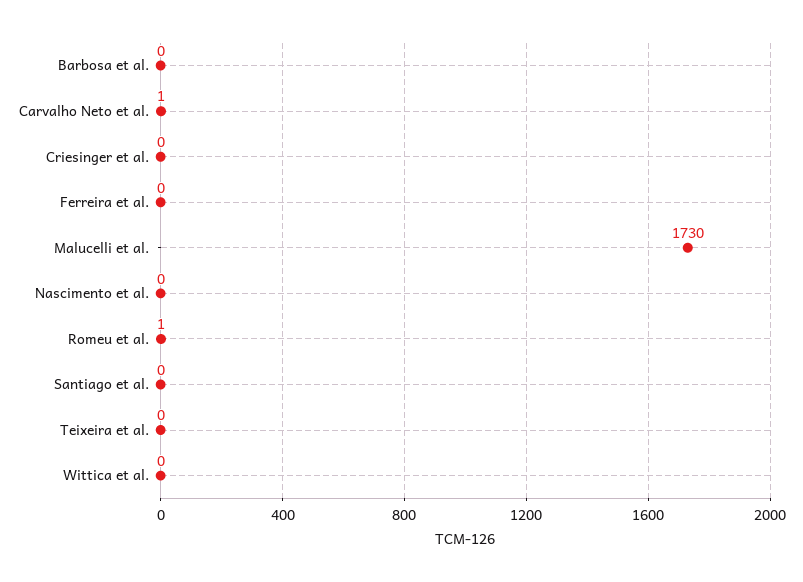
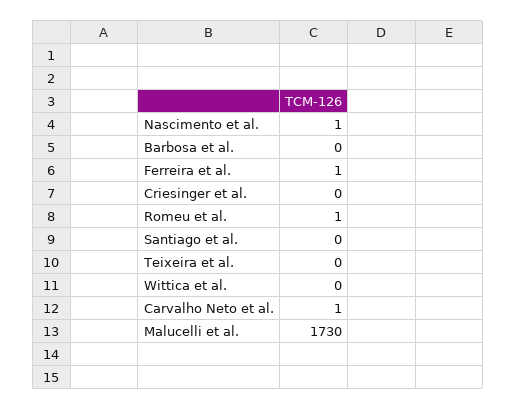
  {
    "Barbosa et al.": 0,
    "Carvalho Neto et al.": 1,
    "Criesinger et al.": 0,
-   "Ferreira et al.": 0,
+   "Ferreira et al.": 1,
    "Malucelli et al.": 1730,
-   "Nascimento et al.": 0,
+   "Nascimento et al.": 1,
    "Romeu et al.": 1,
    "Santiago et al.": 0,
    "Teixeira et al.": 0,
    "Wittica et al.": 0
  }

